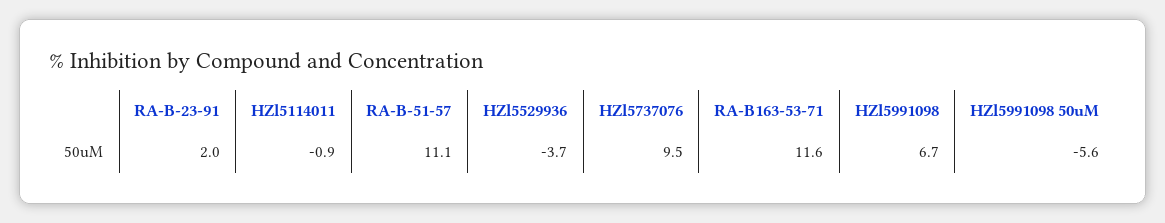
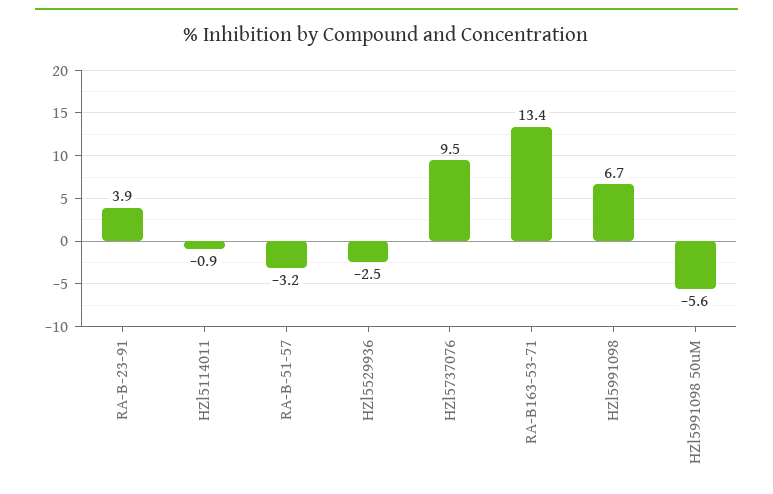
  {
-   "RA-B-23-91": 2,
+   "RA-B-23-91": 3.9,
    "HZl5114011": -0.9,
-   "RA-B-51-57": 11.1,
+   "RA-B-51-57": -3.2,
-   "HZl5529936": -3.7,
+   "HZl5529936": -2.5,
    "HZl5737076": 9.5,
-   "RA-B163-53-71": 11.6,
+   "RA-B163-53-71": 13.4,
    "HZl5991098": 6.7,
    "HZl5991098 50uM": -5.6
  }

